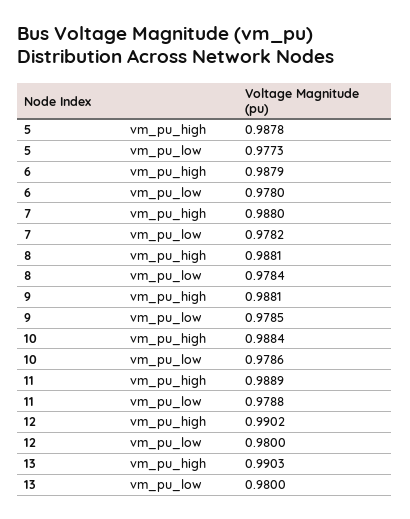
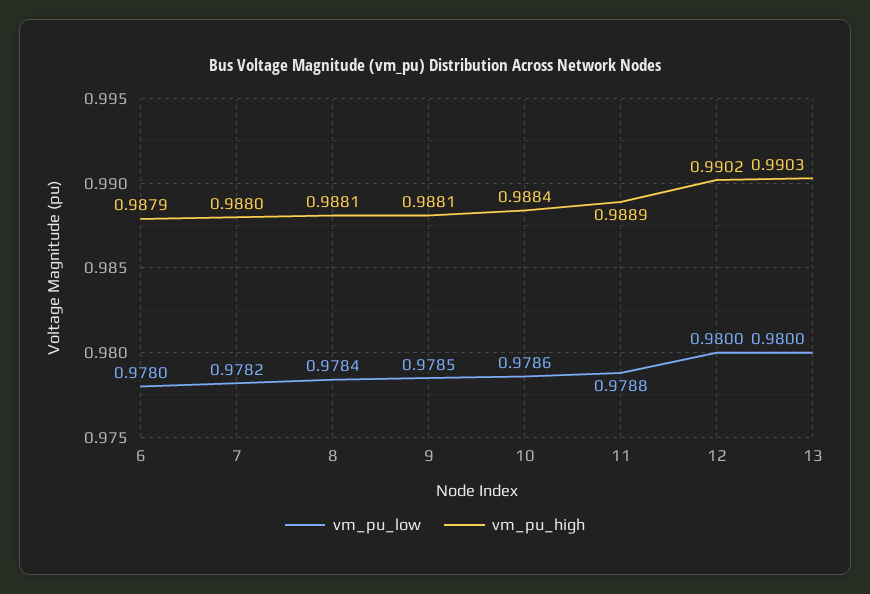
  {
    "vm_pu_high": {
-     "5": 0.9878,
      "6": 0.9879,
      "7": 0.988,
      "8": 0.9881,
      "9": 0.9881,
      "10": 0.9884,
      "11": 0.9889,
      "12": 0.9902,
      "13": 0.9903
    },
    "vm_pu_low": {
-     "5": 0.9773,
      "6": 0.978,
      "7": 0.9782,
      "8": 0.9784,
      "9": 0.9785,
      "10": 0.9786,
      "11": 0.9788,
      "12": 0.98,
      "13": 0.98
    }
  }

